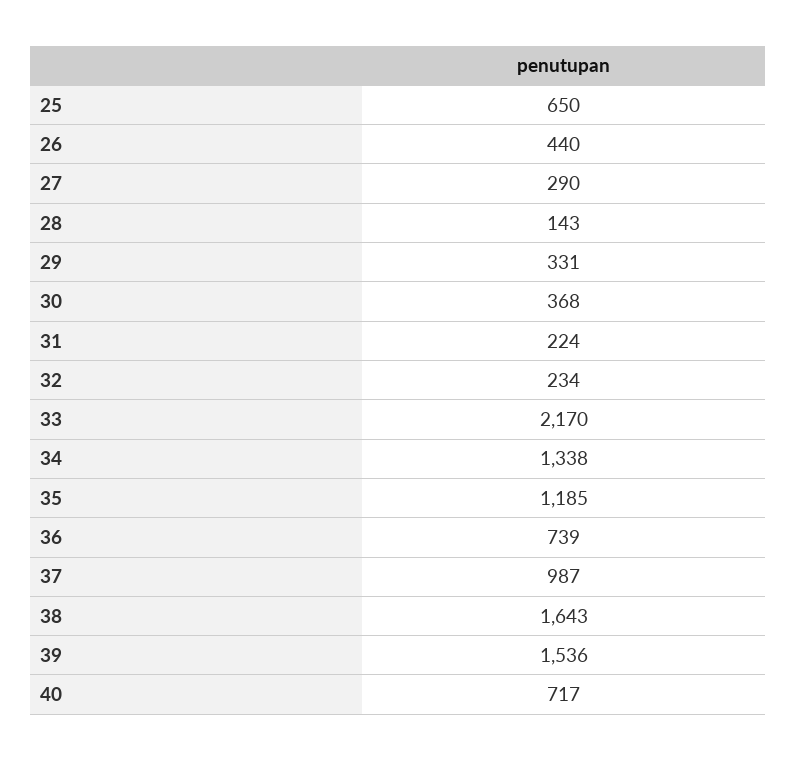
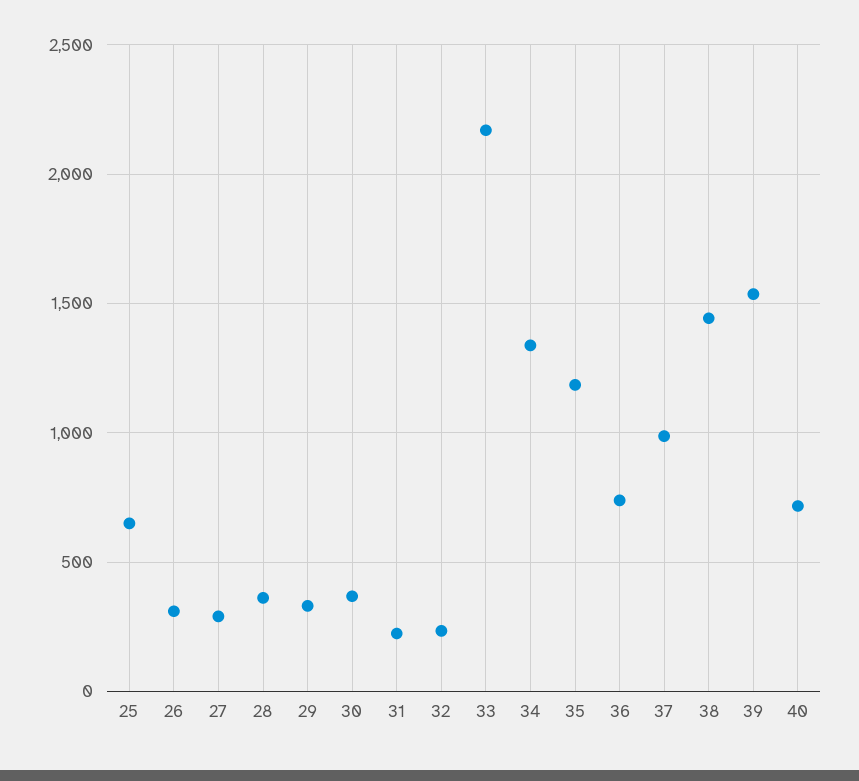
  {
    "25": 650,
-   "26": 440,
+   "26": 300,
    "27": 290,
-   "28": 143,
+   "28": 350,
    "29": 331,
    "30": 368,
    "31": 224,
    "32": 234,
    "33": 2170,
    "34": 1338,
    "35": 1185,
    "36": 739,
    "37": 987,
-   "38": 1643,
+   "38": 1450,
    "39": 1536,
    "40": 717
  }

